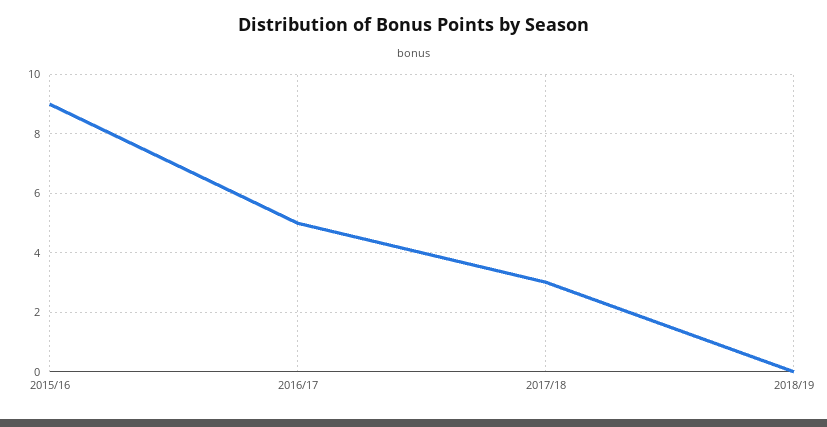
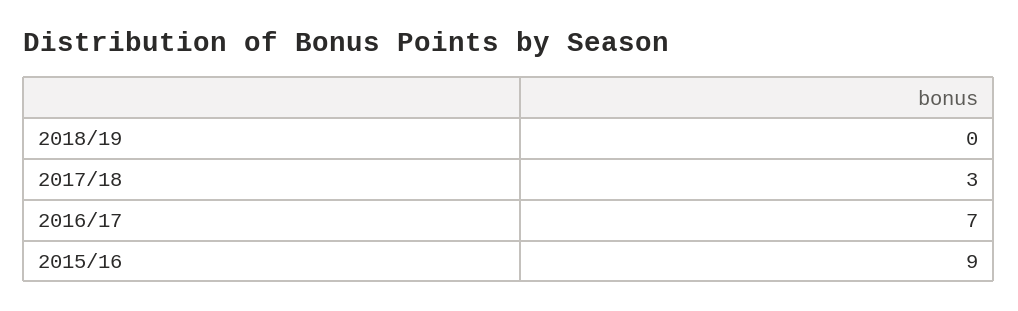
  {
    "2015/16": 9,
-   "2016/17": 5,
+   "2016/17": 7,
    "2017/18": 3,
    "2018/19": 0
  }

